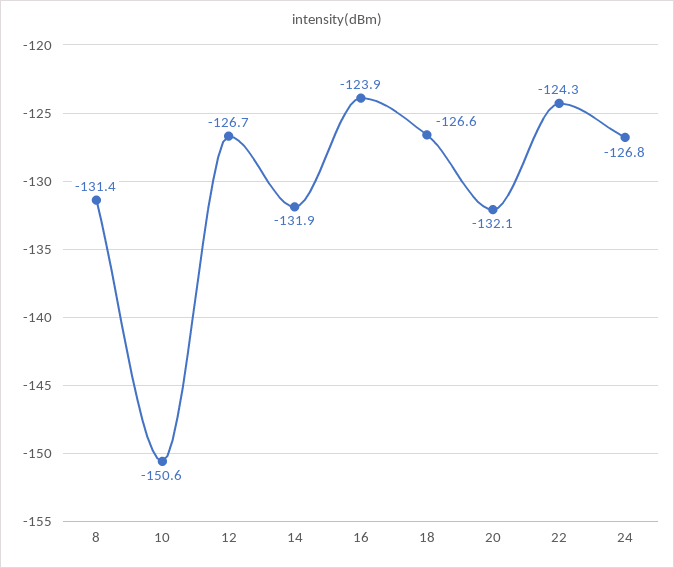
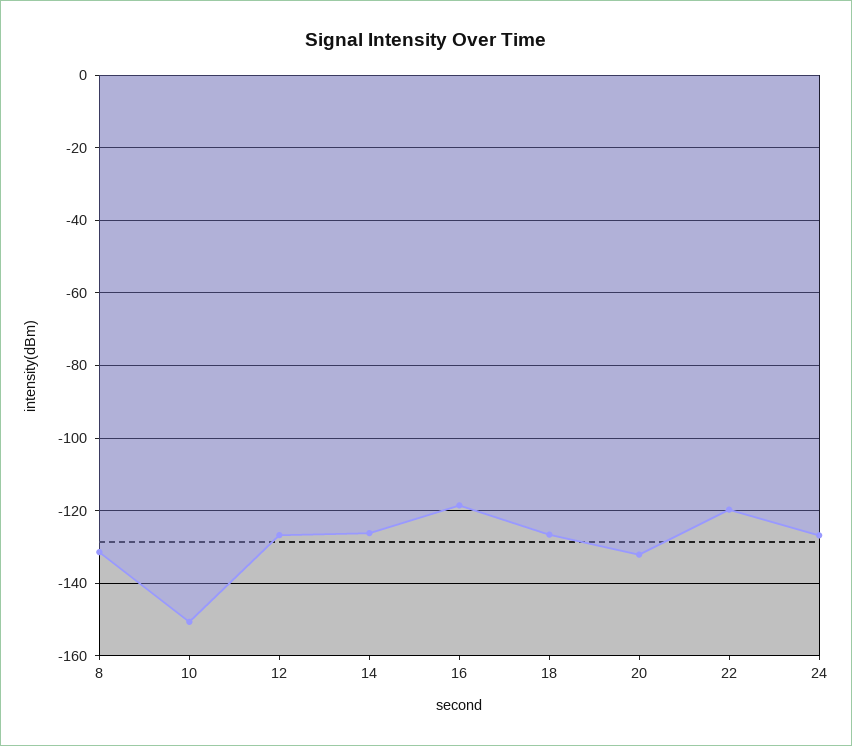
  {
    "8": -131.4,
    "10": -150.6,
    "12": -126.7,
-   "14": -131.9,
+   "14": -126,
-   "16": -123.9,
+   "16": -118,
    "18": -126.6,
    "20": -132.1,
-   "22": -124.3,
+   "22": -120,
    "24": -126.8
  }

